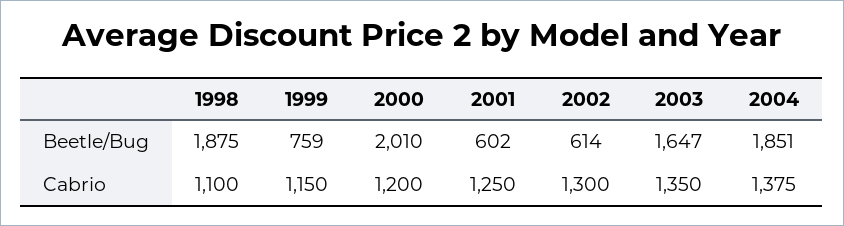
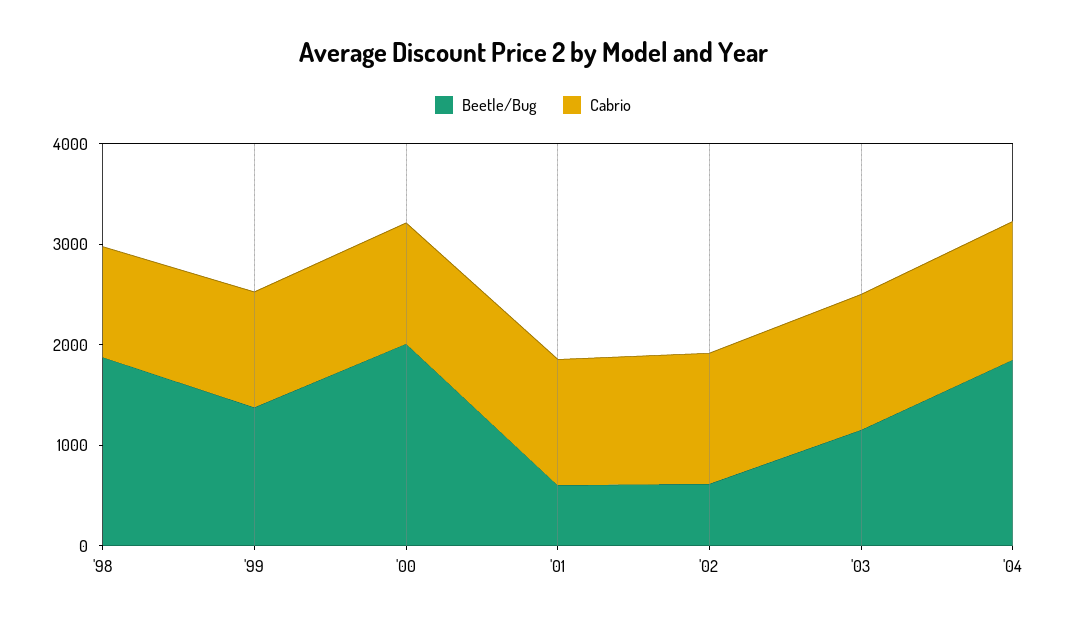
  {
    "Beetle/Bug": {
      "1998": 1875,
-     "1999": 759,
+     "1999": 1400,
      "2000": 2010,
      "2001": 602,
      "2002": 614,
-     "2003": 1647,
+     "2003": 1200,
      "2004": 1851
    },
    "Cabrio": {
      "1998": 1100,
      "1999": 1150,
      "2000": 1200,
      "2001": 1250,
      "2002": 1300,
      "2003": 1350,
      "2004": 1375
    }
  }

